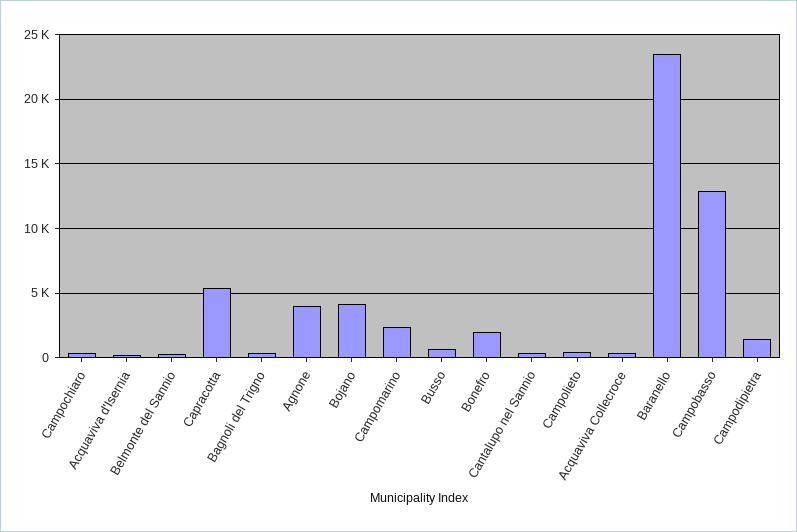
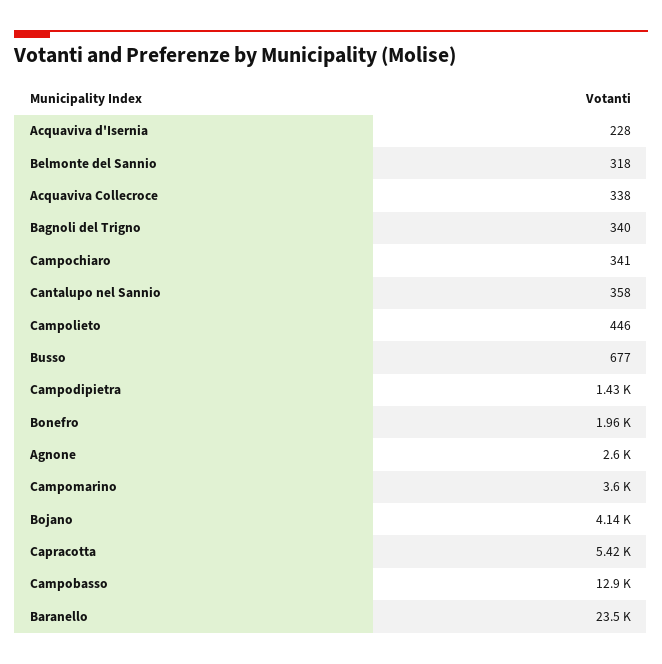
  {
    "Campochiaro": 341,
    "Acquaviva d'Isernia": 228,
    "Belmonte del Sannio": 318,
    "Capracotta": 5420,
    "Bagnoli del Trigno": 340,
-   "Agnone": 4000,
+   "Agnone": 2600,
    "Bojano": 4140,
-   "Campomarino": 2500,
+   "Campomarino": 3600,
    "Busso": 677,
    "Bonefro": 1960,
    "Cantalupo nel Sannio": 358,
    "Campolieto": 446,
    "Acquaviva Collecroce": 338,
    "Baranello": 23500,
    "Campobasso": 12900,
    "Campodipietra": 1430
  }

